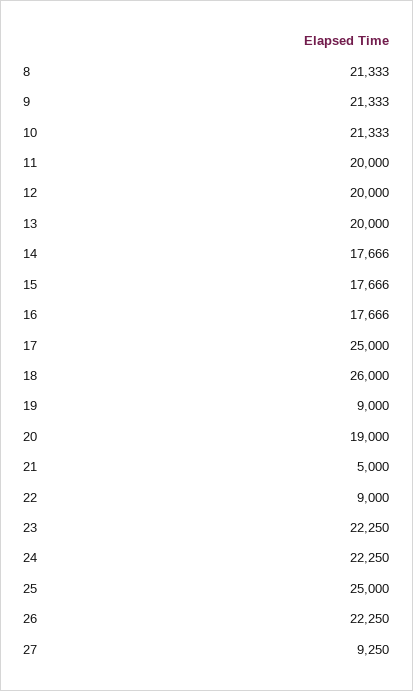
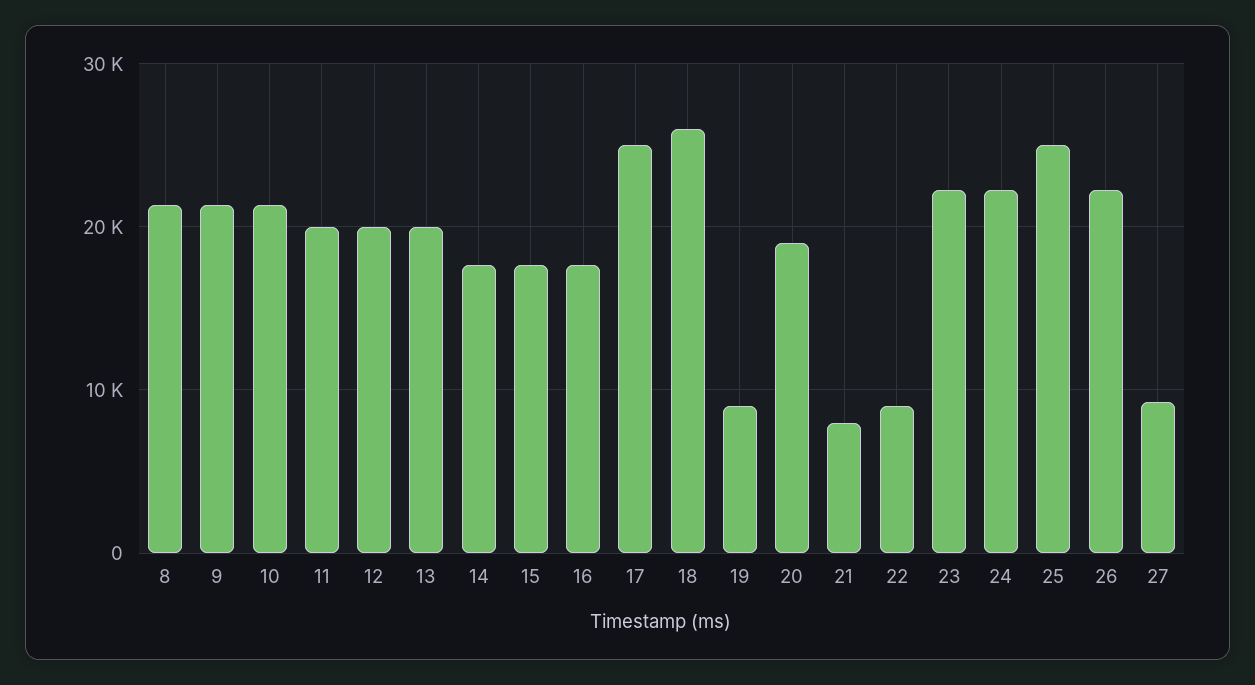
  {
    "8": 21333,
    "9": 21333,
    "10": 21333,
    "11": 20000,
    "12": 20000,
    "13": 20000,
    "14": 17666,
    "15": 17666,
    "16": 17666,
    "17": 25000,
    "18": 26000,
    "19": 9000,
    "20": 19000,
-   "21": 5000,
+   "21": 8000,
    "22": 9000,
    "23": 22250,
    "24": 22250,
    "25": 25000,
    "26": 22250,
    "27": 9250
  }

